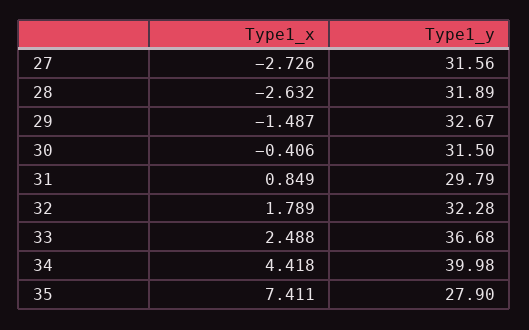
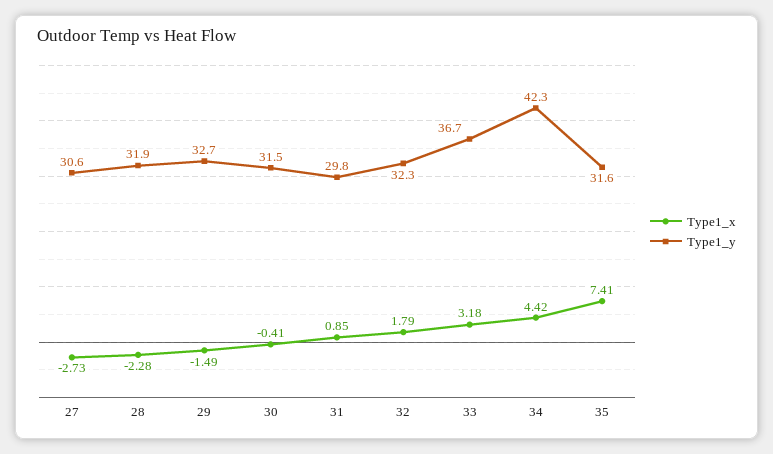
  {
    "Type1_x": {
      "27": -2.726,
-     "28": -2.632,
+     "28": -2.28,
      "29": -1.487,
      "30": -0.406,
      "31": 0.849,
      "32": 1.789,
-     "33": 2.488,
+     "33": 3.18,
      "34": 4.418,
      "35": 7.411
    },
    "Type1_y": {
-     "27": 31.56,
+     "27": 30.6,
      "28": 31.89,
      "29": 32.67,
      "30": 31.5,
      "31": 29.79,
      "32": 32.28,
      "33": 36.68,
-     "34": 39.98,
+     "34": 42.3,
-     "35": 27.9
+     "35": 31.6
    }
  }

